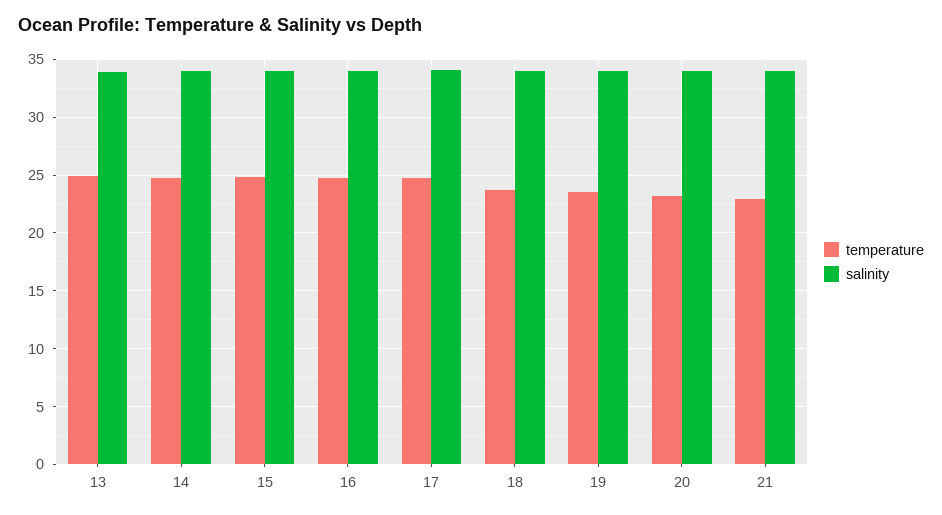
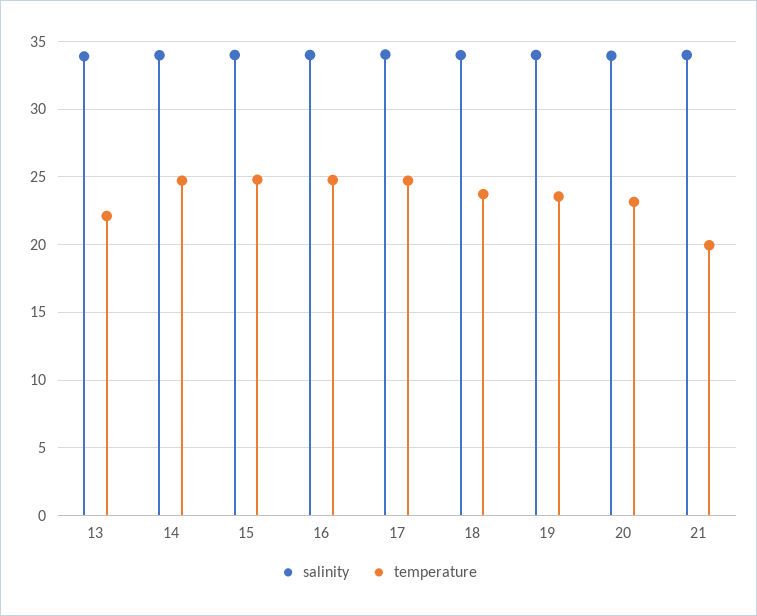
  {
    "temperature": {
-     "13": 25,
+     "13": 22,
      "14": 24.5,
      "15": 25,
      "16": 25,
      "17": 24.5,
      "18": 23.5,
      "19": 23.5,
      "20": 23,
-     "21": 23
+     "21": 20
    },
    "salinity": {
      "13": 34,
      "14": 34,
      "15": 34,
      "16": 34,
      "17": 34,
      "18": 34,
      "19": 34,
      "20": 34,
      "21": 34
    }
  }

